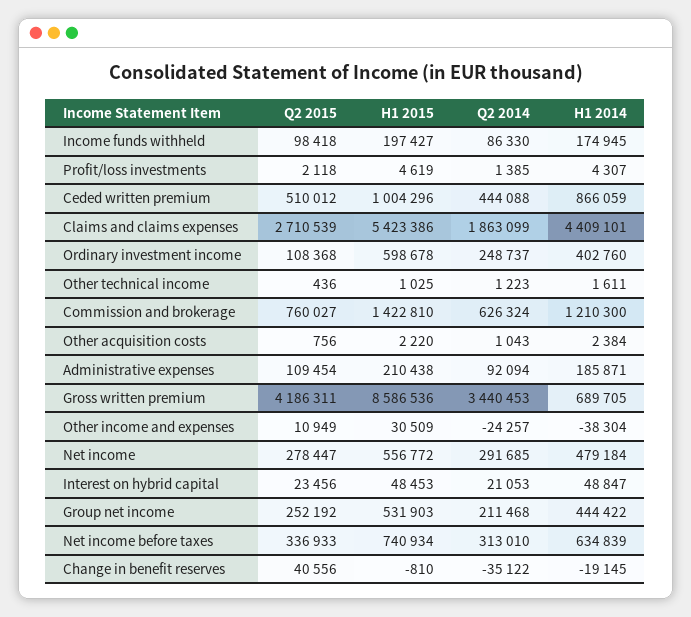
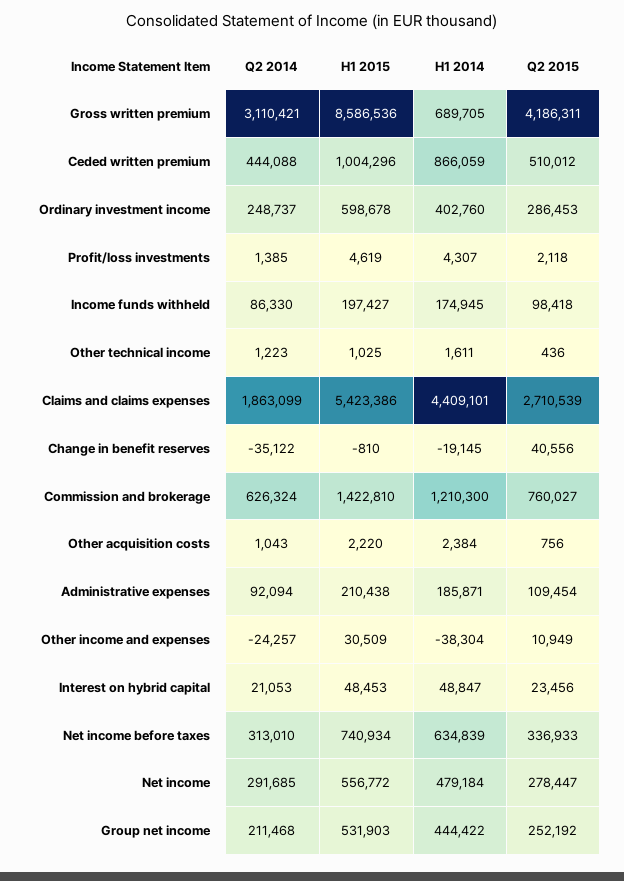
  {
    "Q2 2015": {
      "Income funds withheld": 98418,
      "Profit/loss investments": 2118,
      "Ceded written premium": 510012,
      "Claims and claims expenses": 2710539,
-     "Ordinary investment income": 108368,
+     "Ordinary investment income": 286453,
      "Other technical income": 436,
      "Commission and brokerage": 760027,
      "Other acquisition costs": 756,
      "Administrative expenses": 109454,
      "Gross written premium": 4186311,
      "Other income and expenses": 10949,
      "Net income": 278447,
      "Interest on hybrid capital": 23456,
      "Group net income": 252192,
      "Net income before taxes": 336933,
      "Change in benefit reserves": 40556
    },
    "H1 2015": {
      "Income funds withheld": 197427,
      "Profit/loss investments": 4619,
      "Ceded written premium": 1004296,
      "Claims and claims expenses": 5423386,
      "Ordinary investment income": 598678,
      "Other technical income": 1025,
      "Commission and brokerage": 1422810,
      "Other acquisition costs": 2220,
      "Administrative expenses": 210438,
      "Gross written premium": 8586536,
      "Other income and expenses": 30509,
      "Net income": 556772,
      "Interest on hybrid capital": 48453,
      "Group net income": 531903,
      "Net income before taxes": 740934,
      "Change in benefit reserves": -810
    },
    "Q2 2014": {
      "Income funds withheld": 86330,
      "Profit/loss investments": 1385,
      "Ceded written premium": 444088,
      "Claims and claims expenses": 1863099,
      "Ordinary investment income": 248737,
      "Other technical income": 1223,
      "Commission and brokerage": 626324,
      "Other acquisition costs": 1043,
      "Administrative expenses": 92094,
-     "Gross written premium": 3440453,
+     "Gross written premium": 3110421,
      "Other income and expenses": -24257,
      "Net income": 291685,
      "Interest on hybrid capital": 21053,
      "Group net income": 211468,
      "Net income before taxes": 313010,
      "Change in benefit reserves": -35122
    },
    "H1 2014": {
      "Income funds withheld": 174945,
      "Profit/loss investments": 4307,
      "Ceded written premium": 866059,
      "Claims and claims expenses": 4409101,
      "Ordinary investment income": 402760,
      "Other technical income": 1611,
      "Commission and brokerage": 1210300,
      "Other acquisition costs": 2384,
      "Administrative expenses": 185871,
      "Gross written premium": 689705,
      "Other income and expenses": -38304,
      "Net income": 479184,
      "Interest on hybrid capital": 48847,
      "Group net income": 444422,
      "Net income before taxes": 634839,
      "Change in benefit reserves": -19145
    }
  }

